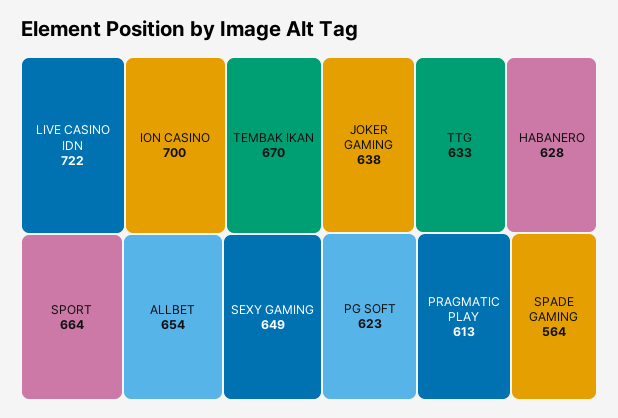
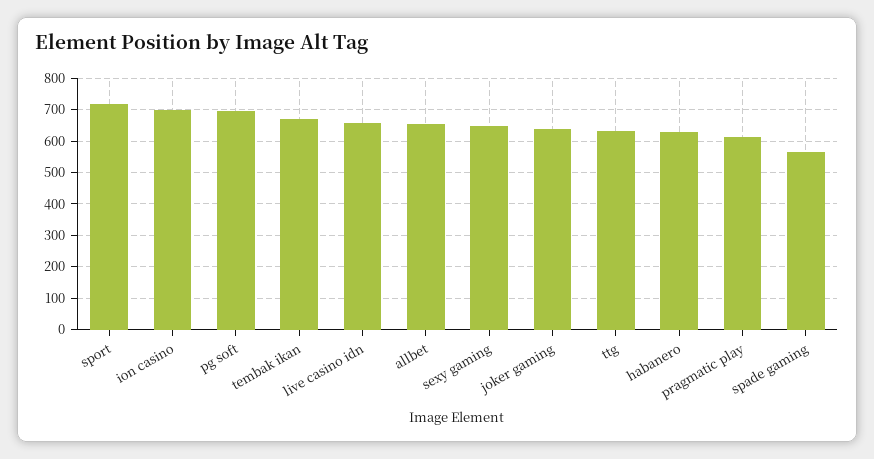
  {
-   "LIVE CASINO IDN": 722,
+   "LIVE CASINO IDN": 660,
    "ION CASINO": 700,
    "TEMBAK IKAN": 670,
-   "SPORT": 664,
+   "SPORT": 720,
    "ALLBET": 654,
    "SEXY GAMING": 649,
    "JOKER GAMING": 638,
    "TTG": 633,
    "HABANERO": 628,
-   "PG SOFT": 623,
+   "PG SOFT": 700,
    "PRAGMATIC PLAY": 613,
    "SPADE GAMING": 564
  }

